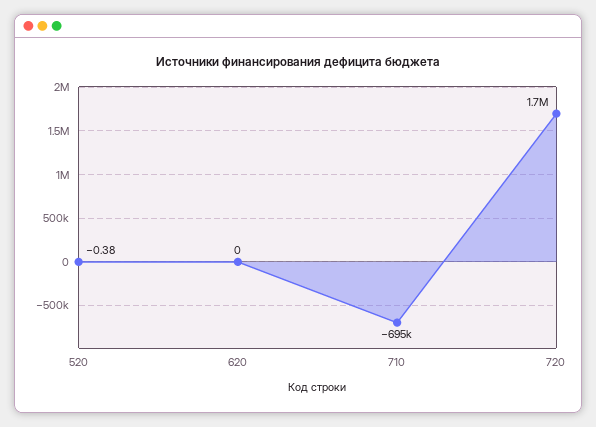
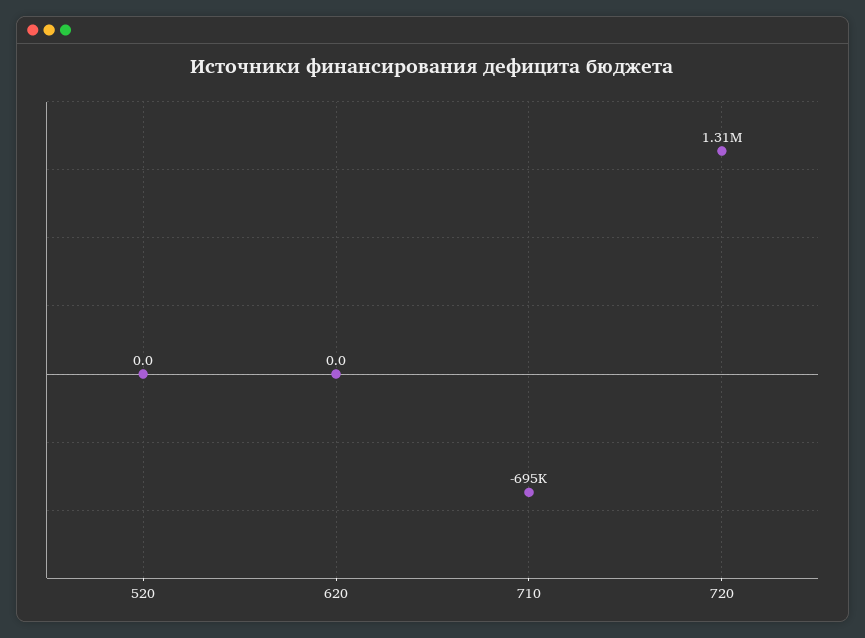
  {
-   "520": -0.38,
+   "520": 0,
    "620": 0,
    "710": -695000,
-   "720": 1700000
+   "720": 1310000
  }

